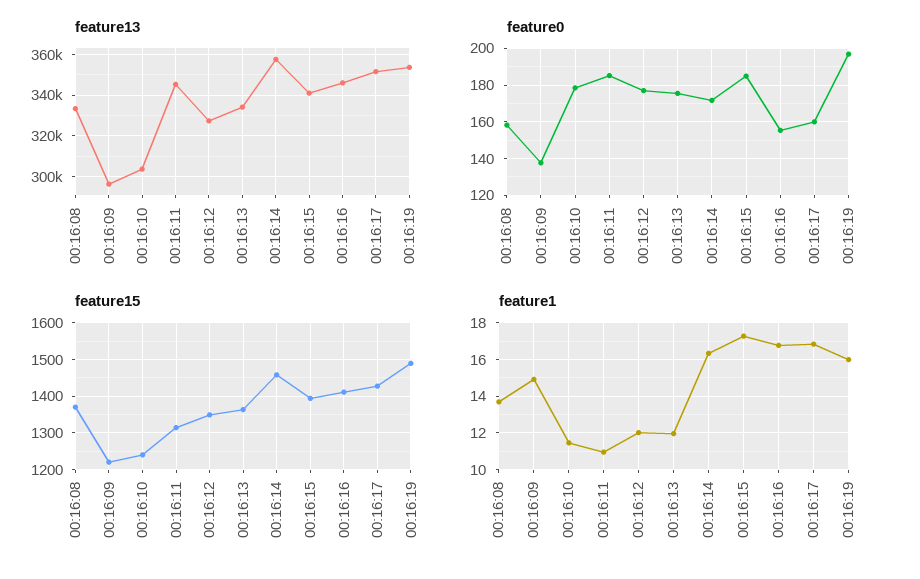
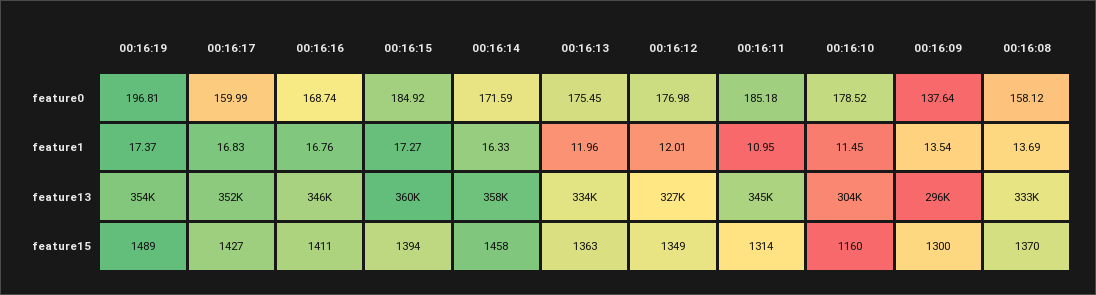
  {
    "feature13": {
      "00:16:08": 333000,
      "00:16:09": 296000,
      "00:16:10": 304000,
      "00:16:11": 345000,
      "00:16:12": 327000,
      "00:16:13": 334000,
      "00:16:14": 358000,
-     "00:16:15": 340000,
+     "00:16:15": 360000,
      "00:16:16": 346000,
      "00:16:17": 352000,
      "00:16:19": 354000
    },
    "feature0": {
      "00:16:08": 158.12,
      "00:16:09": 137.64,
      "00:16:10": 178.52,
      "00:16:11": 185.18,
      "00:16:12": 176.98,
      "00:16:13": 175.45,
      "00:16:14": 171.59,
      "00:16:15": 184.92,
-     "00:16:16": 155,
+     "00:16:16": 168.74,
      "00:16:17": 159.99,
      "00:16:19": 196.81
    },
    "feature15": {
      "00:16:08": 1370,
-     "00:16:09": 1220,
+     "00:16:09": 1300,
-     "00:16:10": 1240,
+     "00:16:10": 1160,
      "00:16:11": 1314,
      "00:16:12": 1349,
      "00:16:13": 1363,
      "00:16:14": 1458,
      "00:16:15": 1394,
      "00:16:16": 1411,
      "00:16:17": 1427,
      "00:16:19": 1489
    },
    "feature1": {
      "00:16:08": 13.69,
-     "00:16:09": 15,
+     "00:16:09": 13.54,
      "00:16:10": 11.45,
      "00:16:11": 10.95,
      "00:16:12": 12.01,
      "00:16:13": 11.96,
      "00:16:14": 16.33,
      "00:16:15": 17.27,
      "00:16:16": 16.76,
      "00:16:17": 16.83,
-     "00:16:19": 16
+     "00:16:19": 17.37
    }
  }

